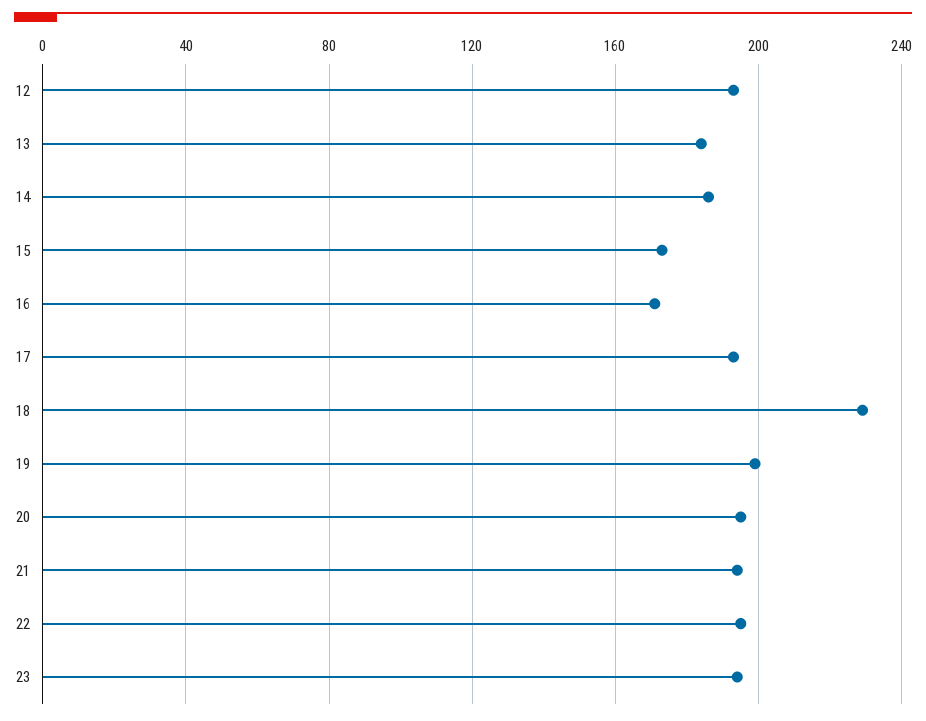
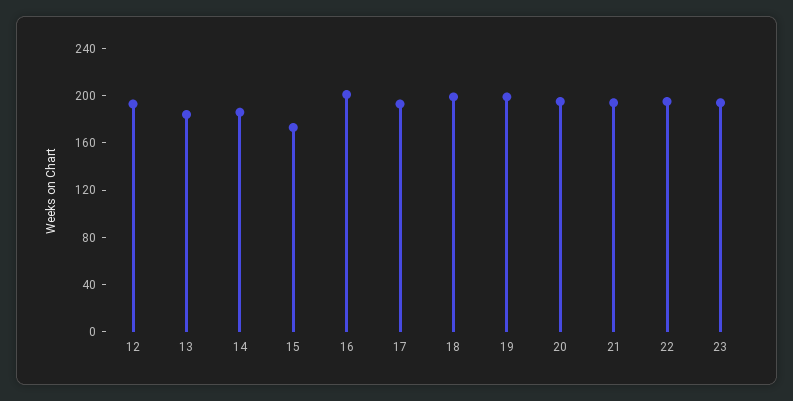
  {
    "12": 195,
    "13": 185,
    "14": 185,
    "15": 175,
-   "16": 170,
+   "16": 200,
    "17": 195,
-   "18": 230,
+   "18": 200,
    "19": 200,
    "20": 195,
    "21": 195,
    "22": 195,
    "23": 195
  }

